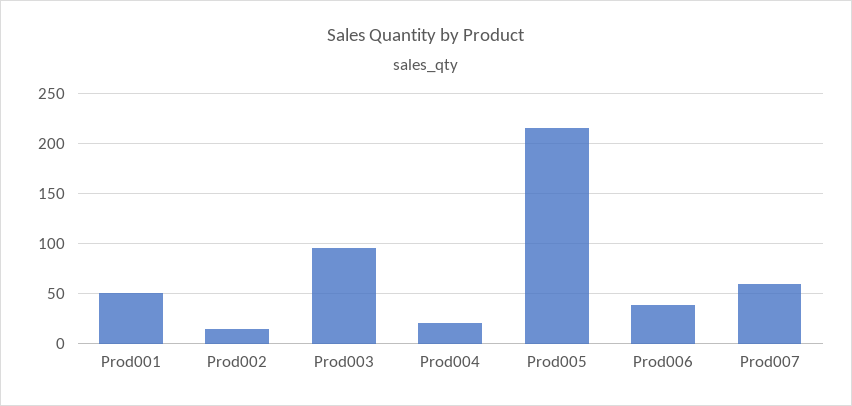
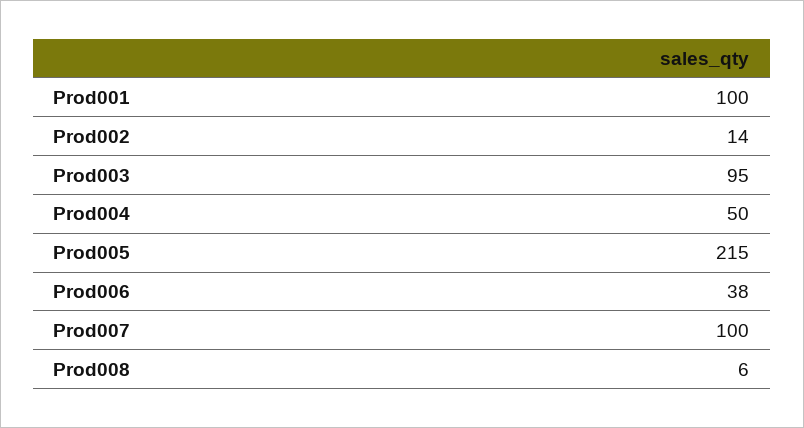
  {
-   "Prod001": 50,
+   "Prod001": 100,
    "Prod002": 14,
    "Prod003": 95,
-   "Prod004": 20,
+   "Prod004": 50,
    "Prod005": 215,
    "Prod006": 38,
-   "Prod007": 60
+   "Prod007": 100,
+   "Prod008": 6
  }

